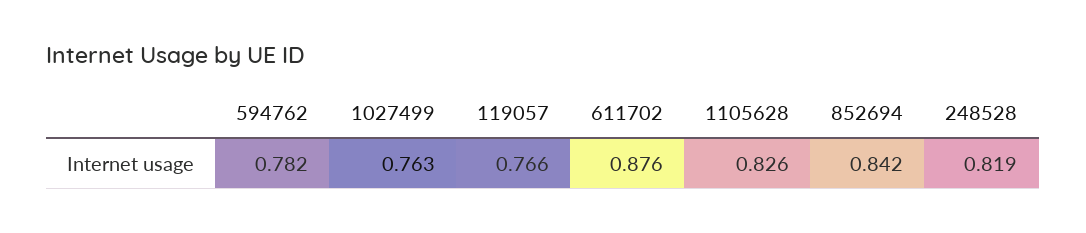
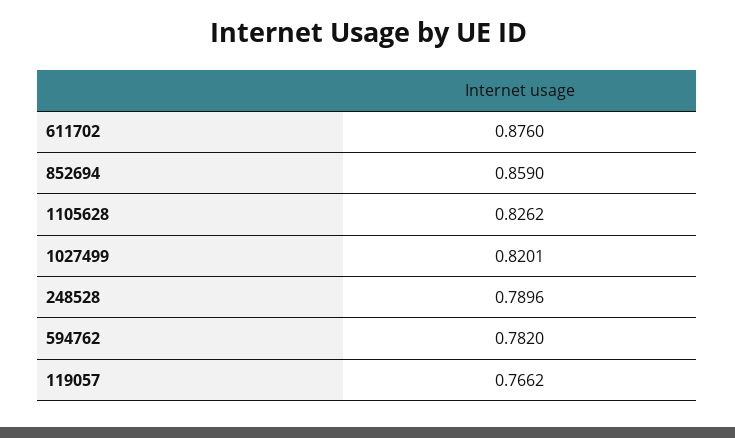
  {
    "594762": 0.782,
-   "1027499": 0.763,
+   "1027499": 0.8201,
    "119057": 0.7662,
    "611702": 0.876,
    "1105628": 0.8262,
-   "852694": 0.842,
+   "852694": 0.859,
-   "248528": 0.819
+   "248528": 0.7896
  }

